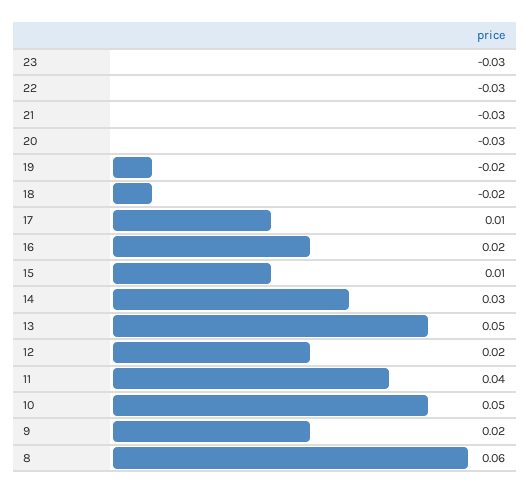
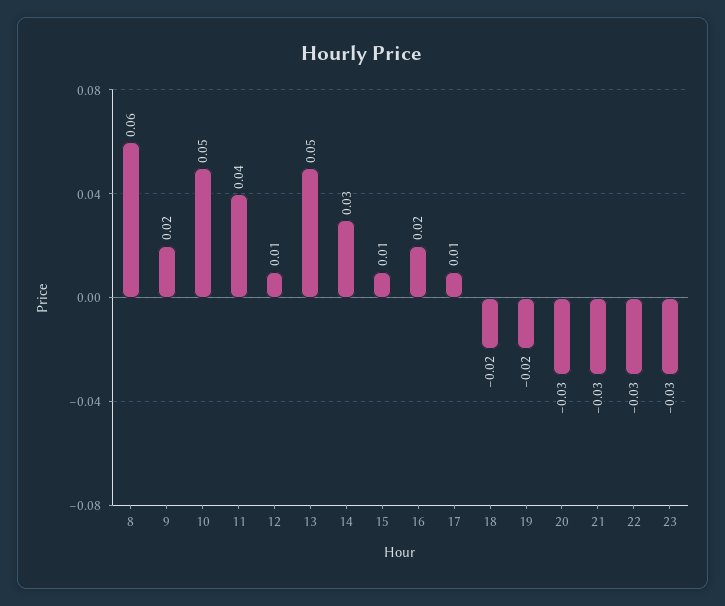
  {
    "23": -0.03,
    "22": -0.03,
    "21": -0.03,
    "20": -0.03,
    "19": -0.02,
    "18": -0.02,
    "17": 0.01,
    "16": 0.02,
    "15": 0.01,
    "14": 0.03,
    "13": 0.05,
-   "12": 0.02,
+   "12": 0.01,
    "11": 0.04,
    "10": 0.05,
    "9": 0.02,
    "8": 0.06
  }

